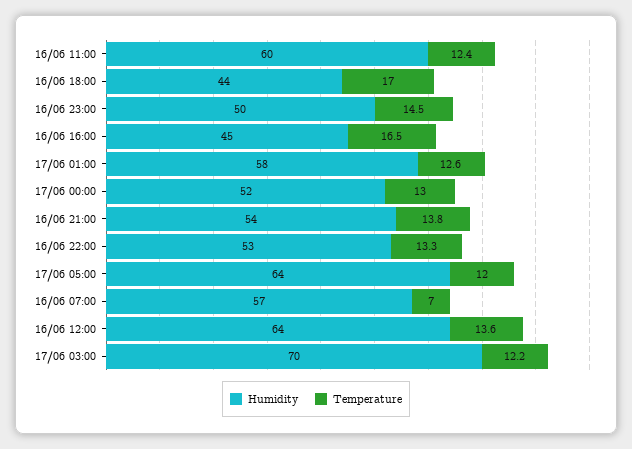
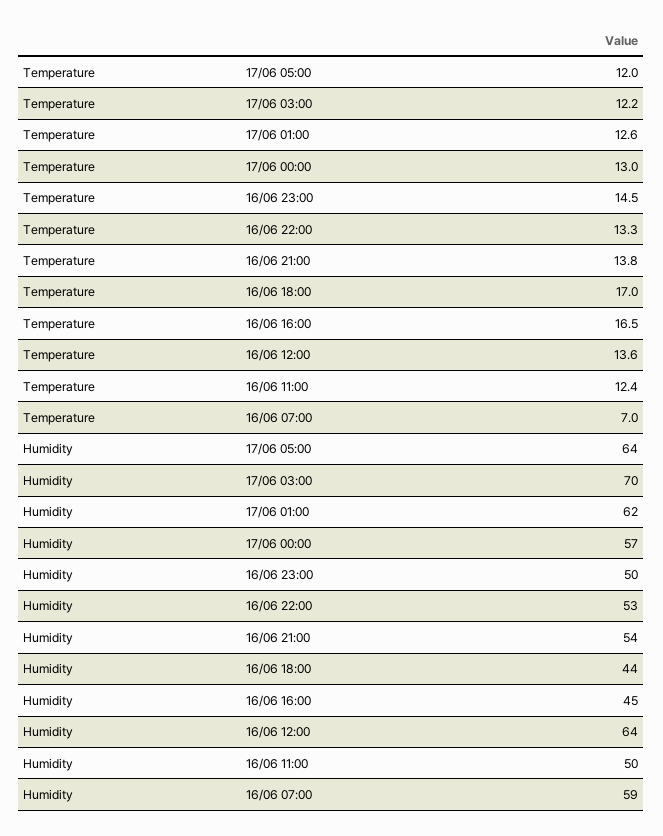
  {
    "Humidity": {
-     "16/06 11:00": 60,
+     "16/06 11:00": 50,
      "16/06 18:00": 44,
      "16/06 23:00": 50,
      "16/06 16:00": 45,
-     "17/06 01:00": 58,
+     "17/06 01:00": 62,
-     "17/06 00:00": 52,
+     "17/06 00:00": 57,
      "16/06 21:00": 54,
      "16/06 22:00": 53,
      "17/06 05:00": 64,
-     "16/06 07:00": 57,
+     "16/06 07:00": 59,
      "16/06 12:00": 64,
      "17/06 03:00": 70
    },
    "Temperature": {
      "16/06 11:00": 12.4,
      "16/06 18:00": 17,
      "16/06 23:00": 14.5,
      "16/06 16:00": 16.5,
      "17/06 01:00": 12.6,
      "17/06 00:00": 13,
      "16/06 21:00": 13.8,
      "16/06 22:00": 13.3,
      "17/06 05:00": 12,
      "16/06 07:00": 7,
      "16/06 12:00": 13.6,
      "17/06 03:00": 12.2
    }
  }

